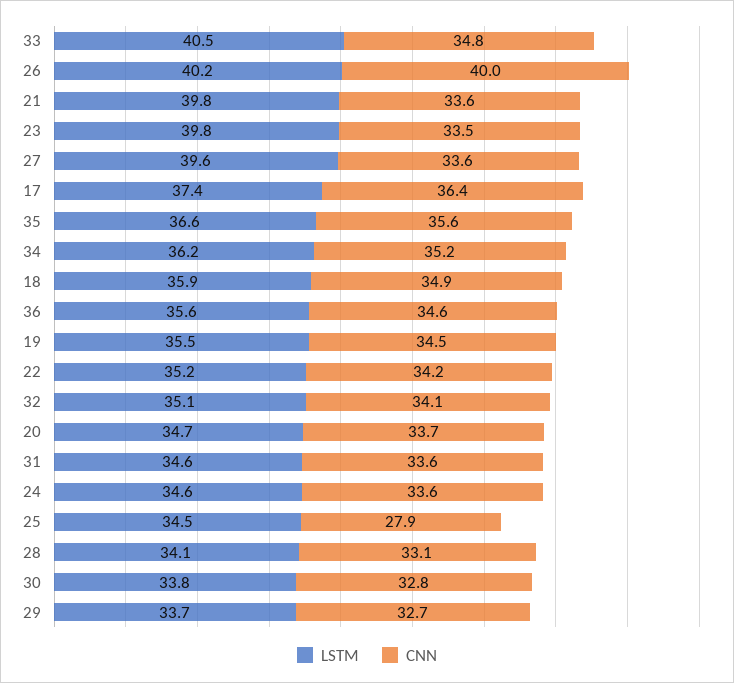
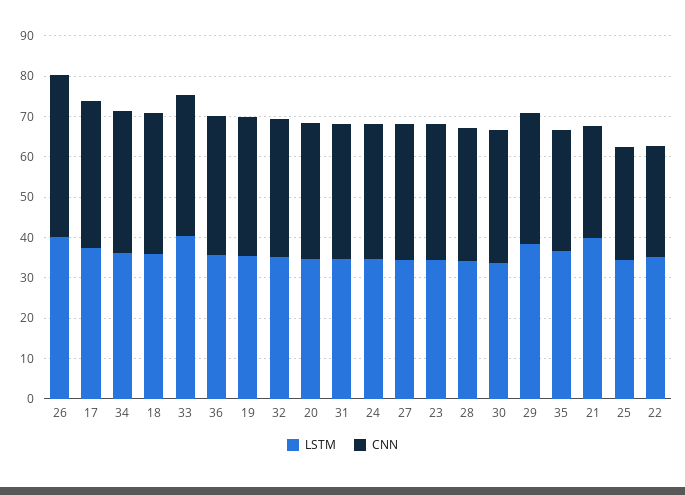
  {
    "LSTM": {
      "33": 40.5,
      "26": 40.2,
      "21": 39.8,
-     "23": 39.8,
+     "23": 34,
-     "27": 39.6,
+     "27": 34,
      "17": 37.4,
      "35": 36.6,
      "34": 36.2,
      "18": 35.9,
      "36": 35.6,
      "19": 35.5,
      "22": 35.2,
      "32": 35.1,
      "20": 34.7,
      "31": 34.6,
      "24": 34.6,
      "25": 34.5,
      "28": 34.1,
      "30": 33.8,
-     "29": 33.7
+     "29": 38
    },
    "CNN": {
      "33": 34.8,
      "26": 40,
-     "21": 33.6,
+     "21": 28,
      "23": 33.5,
      "27": 33.6,
      "17": 36.4,
-     "35": 35.6,
+     "35": 30,
      "34": 35.2,
      "18": 34.9,
      "36": 34.6,
      "19": 34.5,
-     "22": 34.2,
+     "22": 28,
      "32": 34.1,
      "20": 33.7,
      "31": 33.6,
      "24": 33.6,
      "25": 27.9,
      "28": 33.1,
      "30": 32.8,
      "29": 32.7
    }
  }

